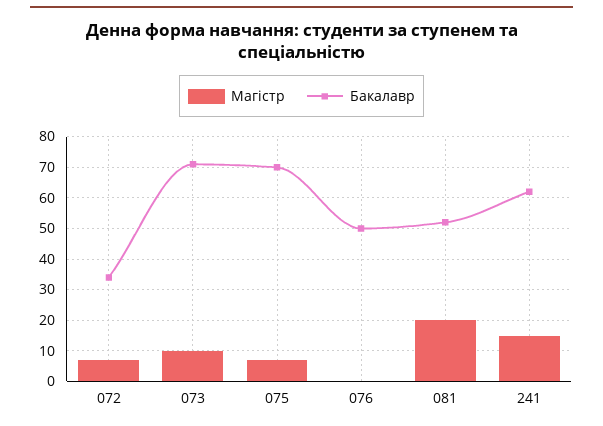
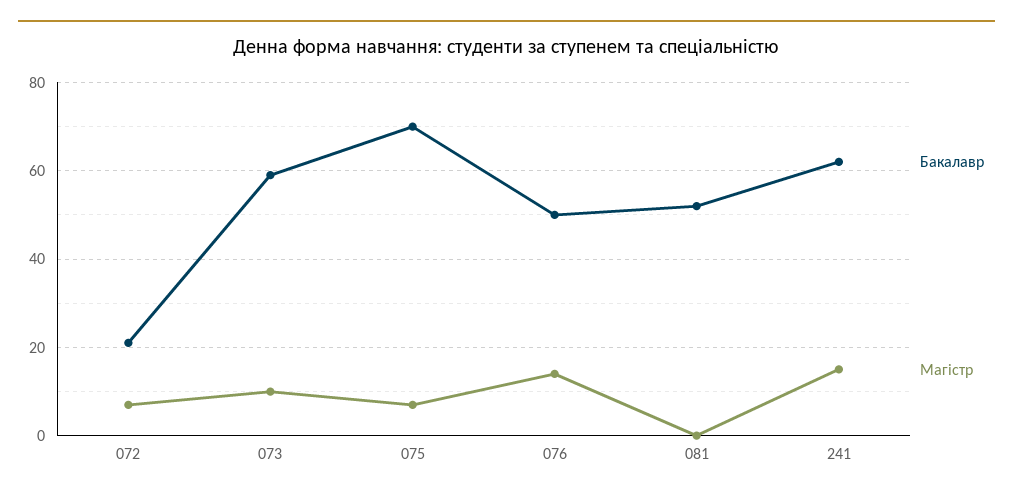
  {
    "Магістр": {
      "072": 5,
      "073": 10,
      "075": 5,
-     "076": 0,
+     "076": 15,
-     "081": 20,
+     "081": 0,
      "241": 15
    },
    "Бакалавр": {
-     "072": 35,
+     "072": 20,
-     "073": 70,
+     "073": 60,
      "075": 70,
      "076": 50,
      "081": 50,
      "241": 60
    }
  }

